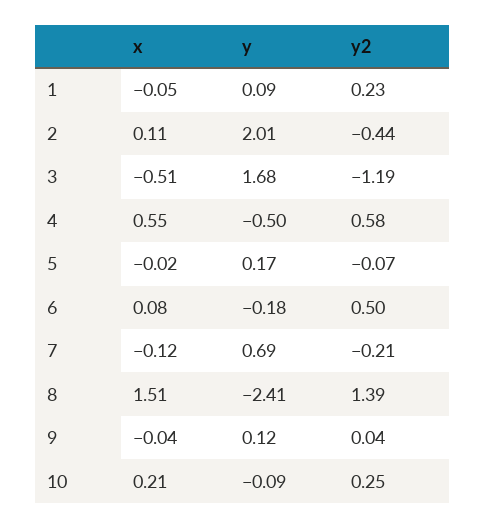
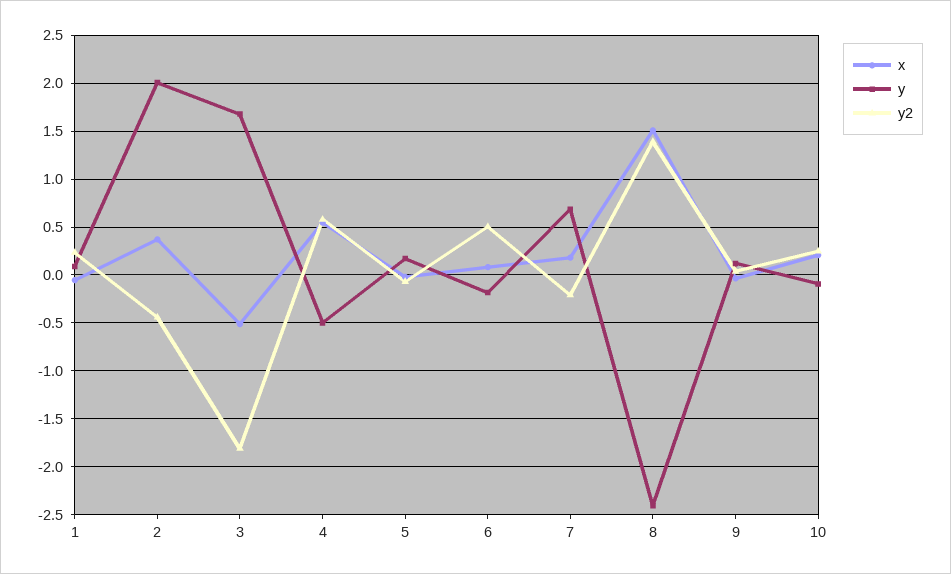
  {
    "x": {
      "1": -0.05,
-     "2": 0.11,
+     "2": 0.4,
      "3": -0.51,
      "4": 0.55,
      "5": -0.02,
      "6": 0.08,
-     "7": -0.12,
+     "7": 0.2,
      "8": 1.51,
      "9": -0.04,
      "10": 0.21
    },
    "y": {
      "1": 0.09,
      "2": 2.01,
      "3": 1.68,
      "4": -0.5,
      "5": 0.17,
      "6": -0.18,
      "7": 0.69,
      "8": -2.41,
      "9": 0.12,
      "10": -0.09
    },
    "y2": {
      "1": 0.23,
      "2": -0.44,
-     "3": -1.19,
+     "3": -1.8,
      "4": 0.58,
      "5": -0.07,
      "6": 0.5,
      "7": -0.21,
      "8": 1.39,
      "9": 0.04,
      "10": 0.25
    }
  }

